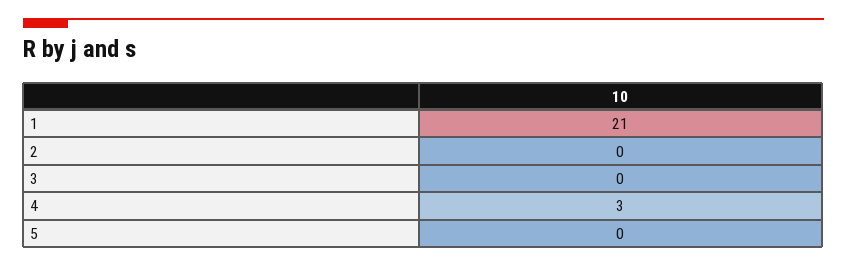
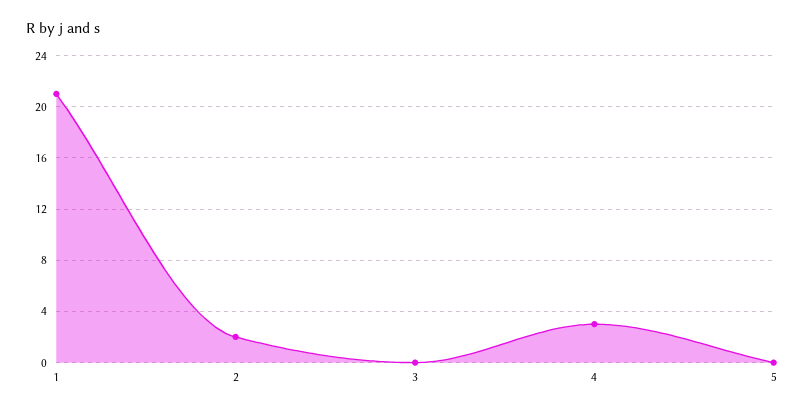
  {
    "1": 21,
-   "2": 0,
+   "2": 2,
    "3": 0,
    "4": 3,
    "5": 0
  }

